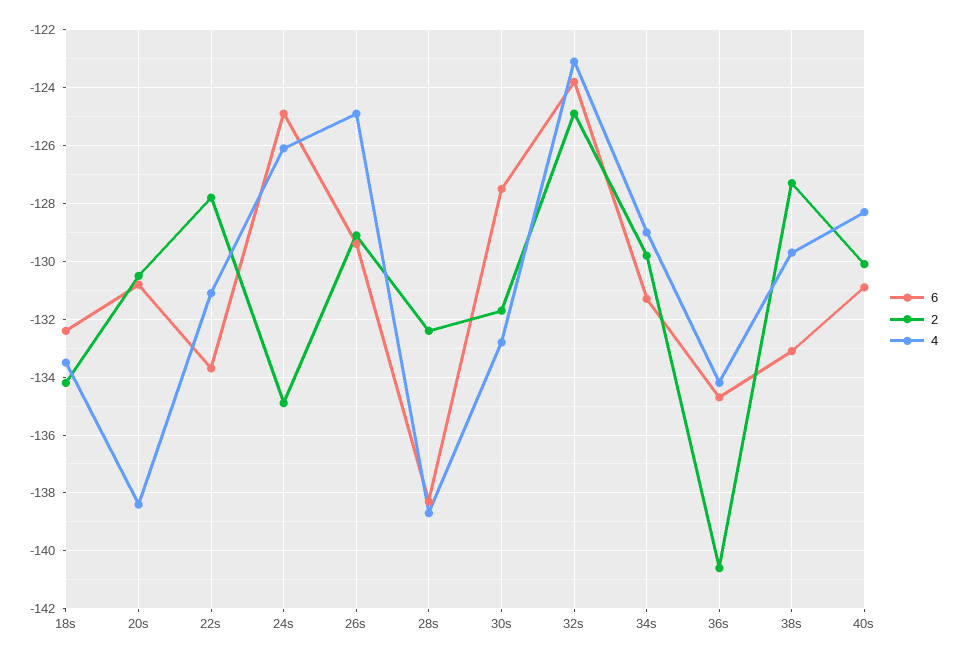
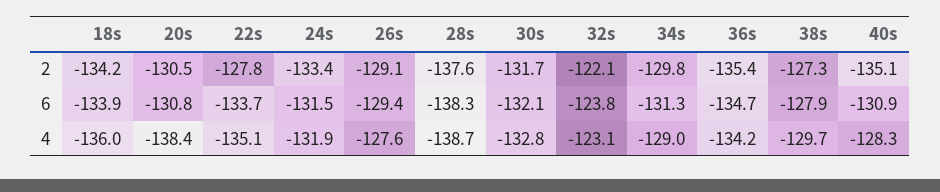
  {
    "6": {
-     "18s": -132.5,
+     "18s": -133.9,
      "20s": -130.8,
      "22s": -133.7,
-     "24s": -125,
+     "24s": -131.5,
      "26s": -129.4,
      "28s": -138.3,
-     "30s": -127.5,
+     "30s": -132.1,
      "32s": -123.8,
      "34s": -131.3,
      "36s": -134.7,
-     "38s": -133,
+     "38s": -127.9,
      "40s": -130.9
    },
    "2": {
      "18s": -134.2,
      "20s": -130.5,
      "22s": -127.8,
-     "24s": -135,
+     "24s": -133.4,
      "26s": -129.1,
-     "28s": -132.5,
+     "28s": -137.6,
      "30s": -131.7,
-     "32s": -125,
+     "32s": -122.1,
      "34s": -129.8,
-     "36s": -140.5,
+     "36s": -135.4,
      "38s": -127.3,
-     "40s": -130
+     "40s": -135.1
    },
    "4": {
-     "18s": -133.5,
+     "18s": -136,
      "20s": -138.4,
-     "22s": -131,
+     "22s": -135.1,
-     "24s": -126,
+     "24s": -131.9,
-     "26s": -125,
+     "26s": -127.6,
      "28s": -138.7,
      "30s": -132.8,
      "32s": -123.1,
      "34s": -129,
      "36s": -134.2,
      "38s": -129.7,
      "40s": -128.3
    }
  }

